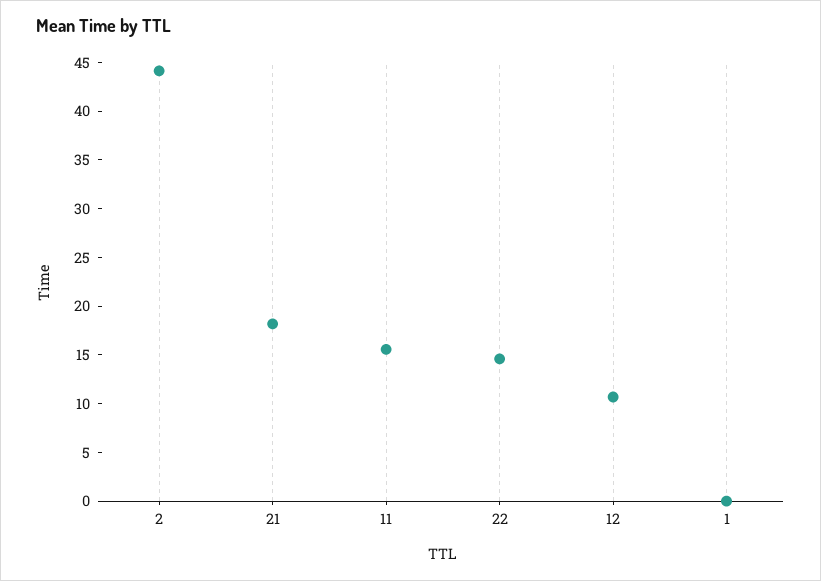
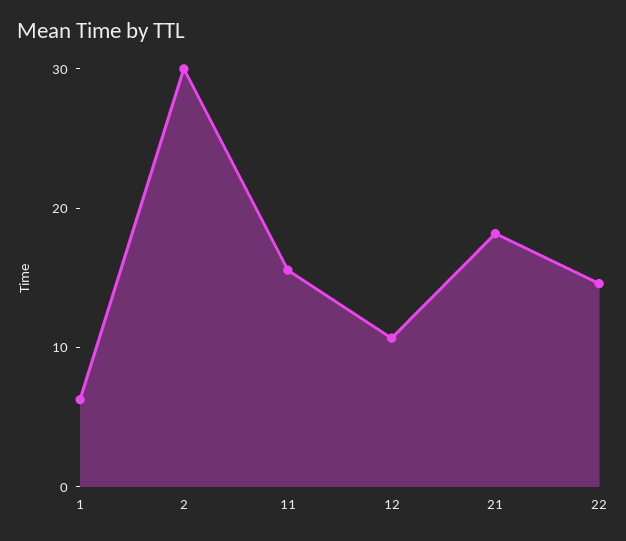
  {
-   "2": 44,
+   "2": 30,
    "21": 18,
    "11": 16,
    "22": 15,
    "12": 11,
-   "1": 0
+   "1": 6
  }

